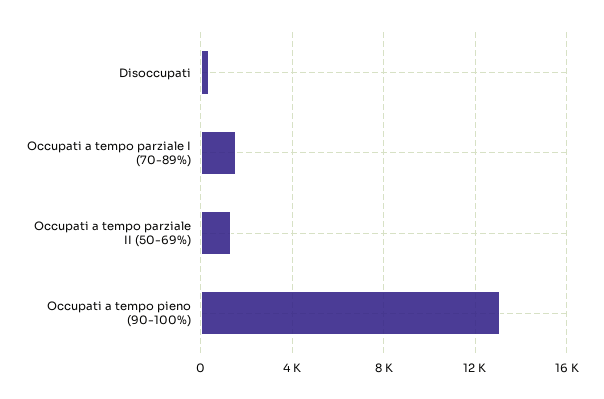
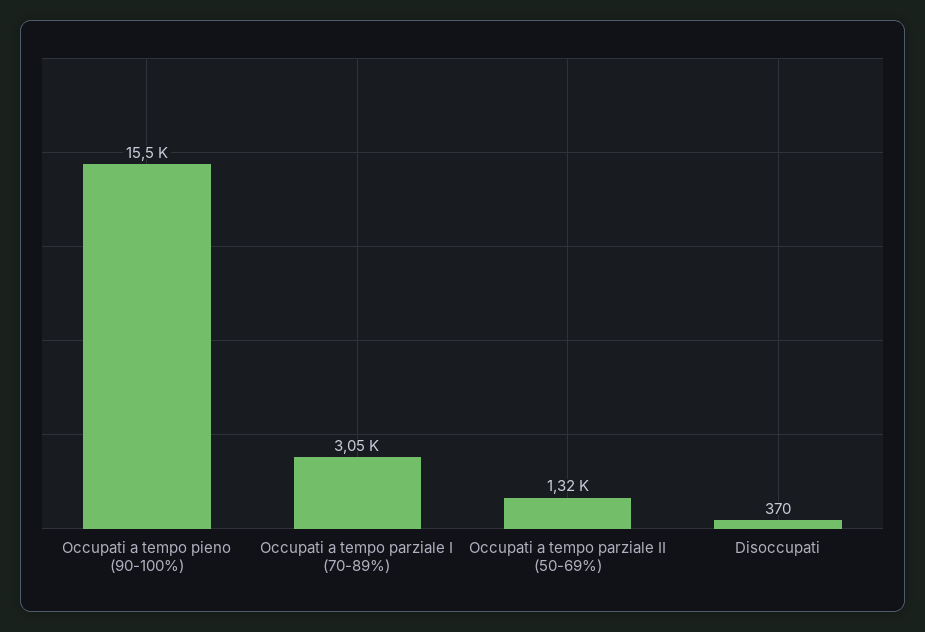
  {
    "Disoccupati": 370,
-   "Occupati a tempo parziale I (70-89%)": 1500,
+   "Occupati a tempo parziale I (70-89%)": 3050,
    "Occupati a tempo parziale II (50-69%)": 1320,
-   "Occupati a tempo pieno (90-100%)": 13000
+   "Occupati a tempo pieno (90-100%)": 15500
  }

